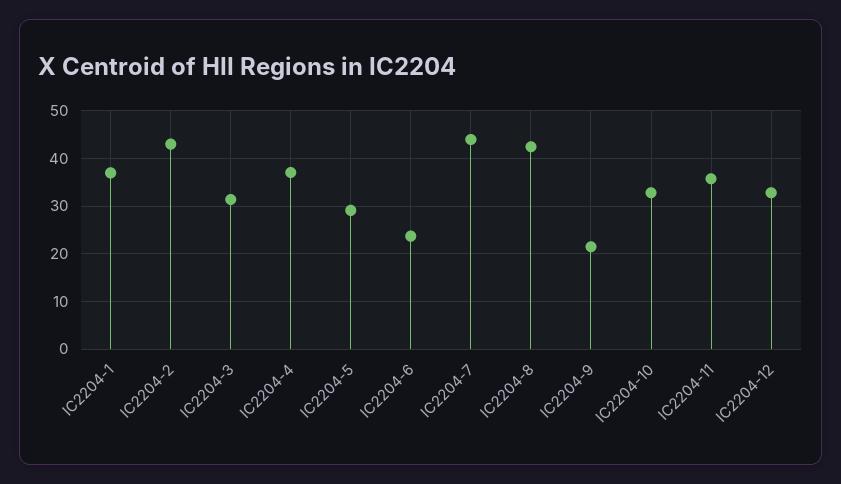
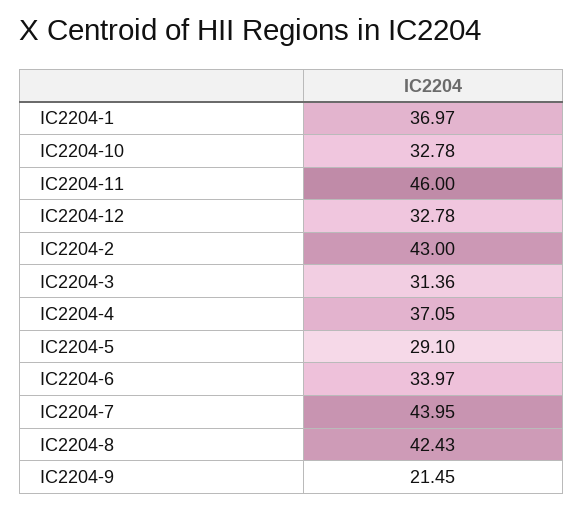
  {
    "IC2204-1": 36.97,
    "IC2204-2": 43,
    "IC2204-3": 31.36,
    "IC2204-4": 37.05,
    "IC2204-5": 29.1,
-   "IC2204-6": 24,
+   "IC2204-6": 33.97,
    "IC2204-7": 43.95,
    "IC2204-8": 42.43,
    "IC2204-9": 21.45,
    "IC2204-10": 32.78,
-   "IC2204-11": 36,
+   "IC2204-11": 46,
    "IC2204-12": 32.78
  }

